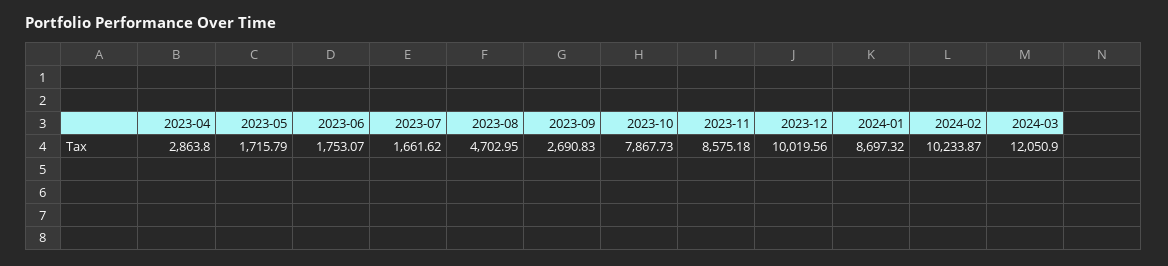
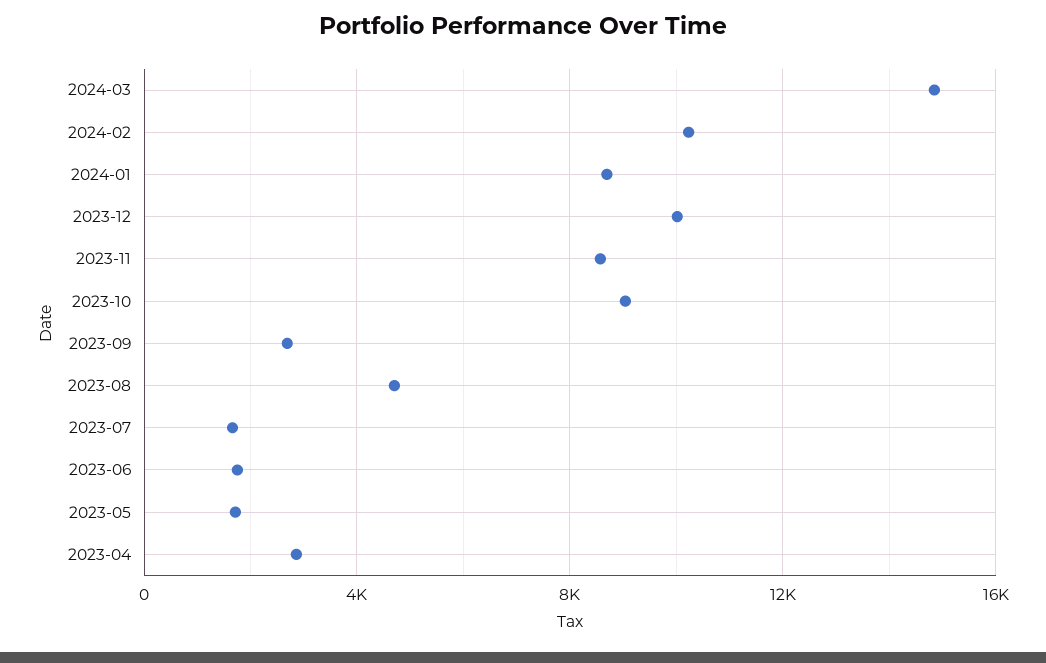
  {
    "2023-04": 2863.8,
    "2023-05": 1715.79,
    "2023-06": 1753.07,
    "2023-07": 1661.62,
    "2023-08": 4702.95,
    "2023-09": 2690.83,
-   "2023-10": 7867.73,
+   "2023-10": 9000,
    "2023-11": 8575.18,
    "2023-12": 10019.56,
    "2024-01": 8697.32,
    "2024-02": 10233.87,
-   "2024-03": 12050.9
+   "2024-03": 15000
  }

